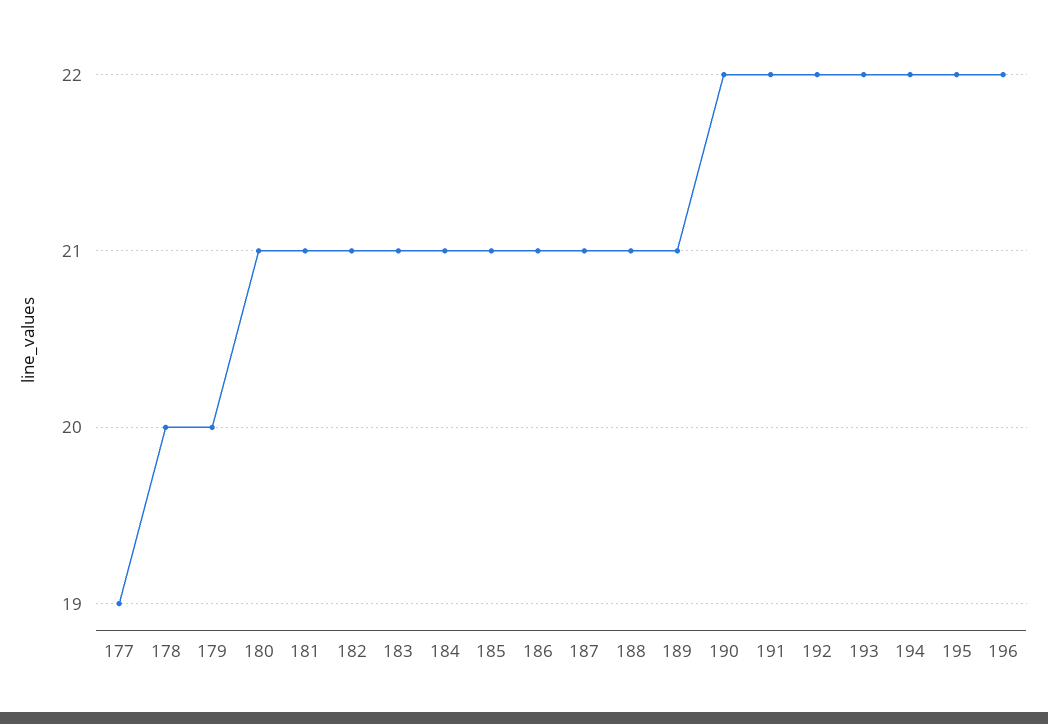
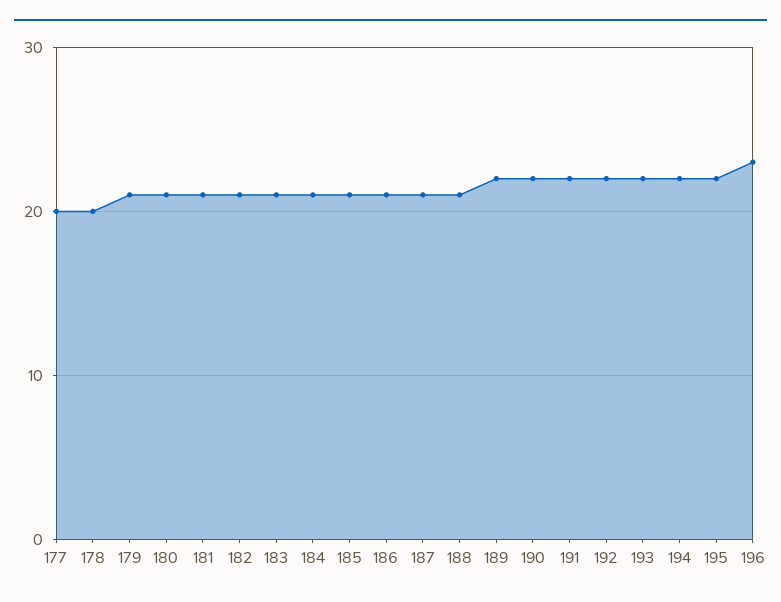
  {
-   "177": 19,
+   "177": 20,
    "178": 20,
-   "179": 20,
+   "179": 21,
    "180": 21,
    "181": 21,
    "182": 21,
    "183": 21,
    "184": 21,
    "185": 21,
    "186": 21,
    "187": 21,
    "188": 21,
-   "189": 21,
+   "189": 22,
    "190": 22,
    "191": 22,
    "192": 22,
    "193": 22,
    "194": 22,
    "195": 22,
-   "196": 22
+   "196": 23
  }

